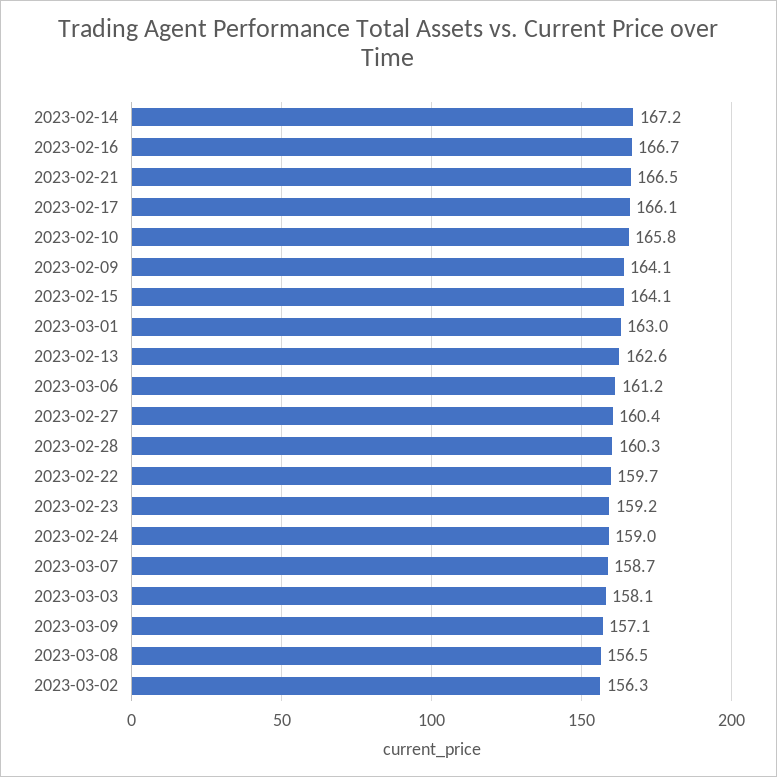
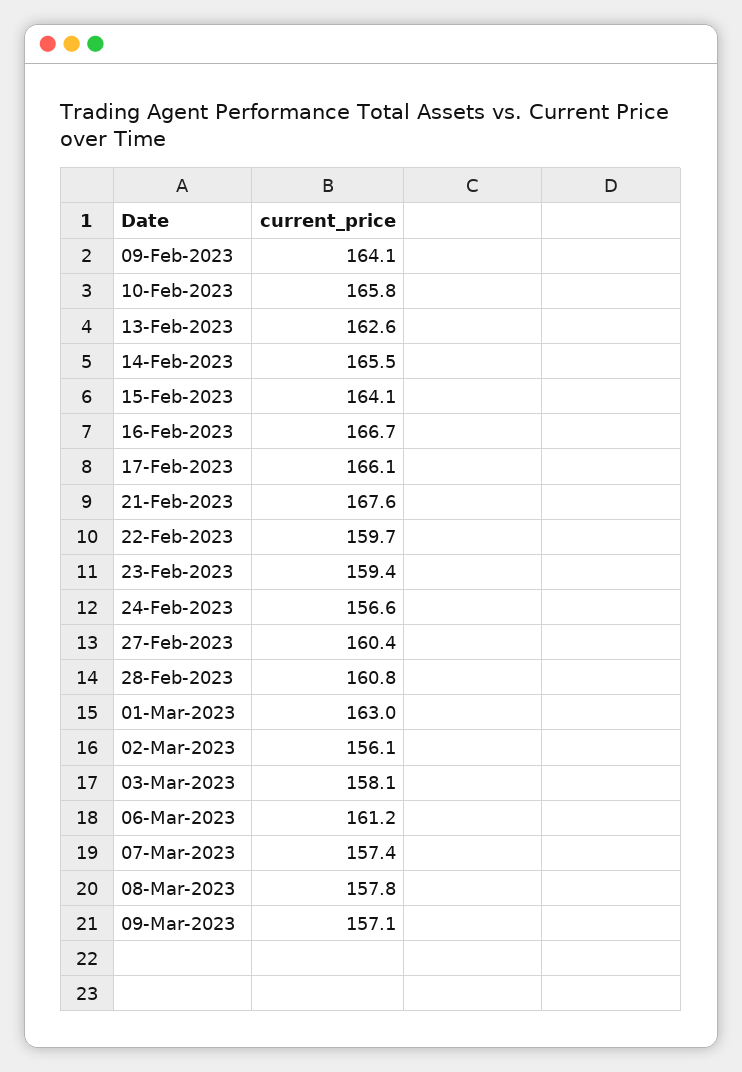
  {
-   "2023-02-14": 167.2,
+   "2023-02-14": 165.5,
    "2023-02-16": 166.7,
-   "2023-02-21": 166.5,
+   "2023-02-21": 167.6,
    "2023-02-17": 166.1,
    "2023-02-10": 165.8,
    "2023-02-09": 164.1,
    "2023-02-15": 164.1,
    "2023-03-01": 163,
    "2023-02-13": 162.6,
    "2023-03-06": 161.2,
    "2023-02-27": 160.4,
-   "2023-02-28": 160.3,
+   "2023-02-28": 160.8,
    "2023-02-22": 159.7,
-   "2023-02-23": 159.2,
+   "2023-02-23": 159.4,
-   "2023-02-24": 159,
+   "2023-02-24": 156.6,
-   "2023-03-07": 158.7,
+   "2023-03-07": 157.4,
    "2023-03-03": 158.1,
    "2023-03-09": 157.1,
-   "2023-03-08": 156.5,
+   "2023-03-08": 157.8,
-   "2023-03-02": 156.3
+   "2023-03-02": 156.1
  }

